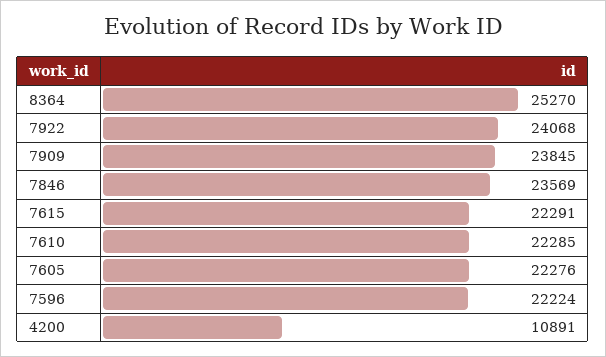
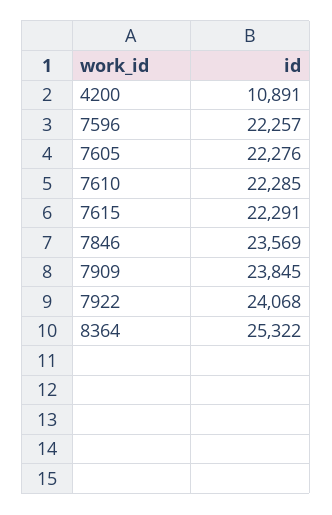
  {
-   "8364": 25270,
+   "8364": 25322,
    "7922": 24068,
    "7909": 23845,
    "7846": 23569,
    "7615": 22291,
    "7610": 22285,
    "7605": 22276,
-   "7596": 22224,
+   "7596": 22257,
    "4200": 10891
  }

